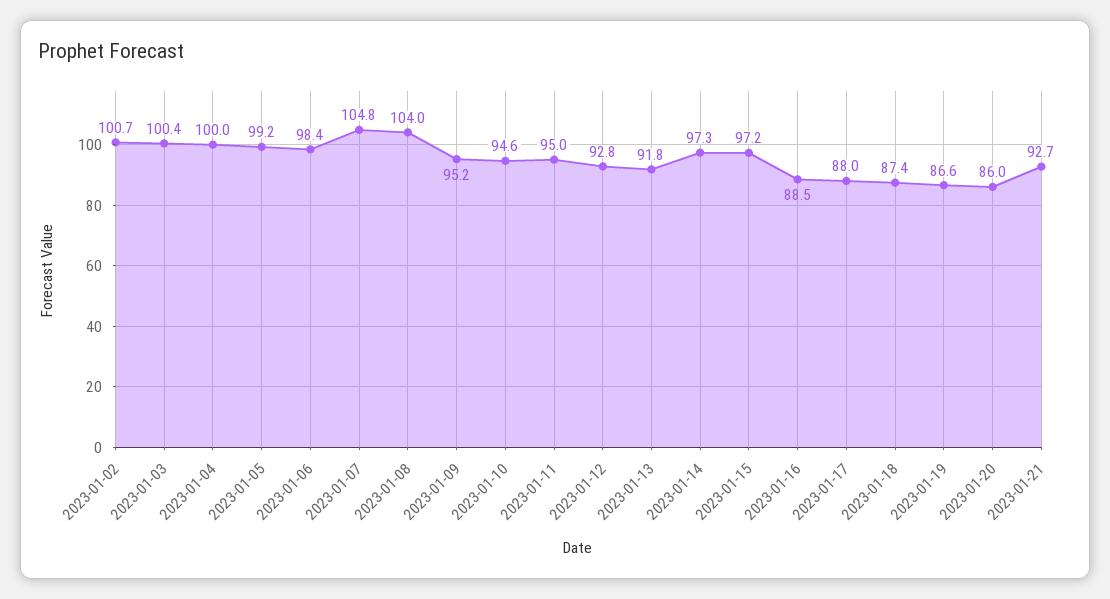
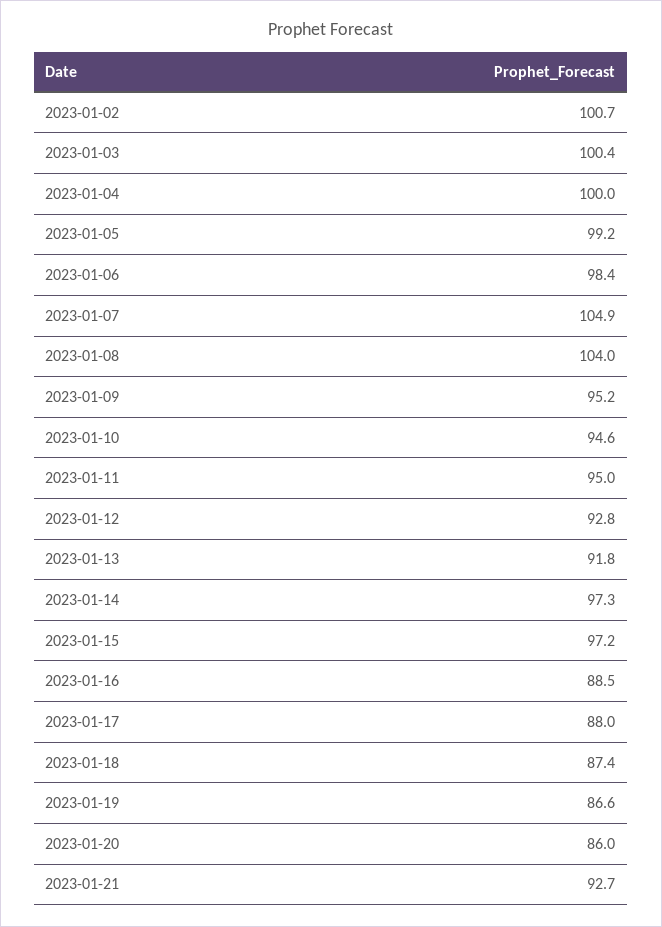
  {
    "2023-01-02": 100.7,
    "2023-01-03": 100.4,
    "2023-01-04": 100,
    "2023-01-05": 99.2,
    "2023-01-06": 98.4,
-   "2023-01-07": 104.8,
+   "2023-01-07": 104.9,
    "2023-01-08": 104,
    "2023-01-09": 95.2,
    "2023-01-10": 94.6,
    "2023-01-11": 95,
    "2023-01-12": 92.8,
    "2023-01-13": 91.8,
    "2023-01-14": 97.3,
    "2023-01-15": 97.2,
    "2023-01-16": 88.5,
    "2023-01-17": 88,
    "2023-01-18": 87.4,
    "2023-01-19": 86.6,
    "2023-01-20": 86,
    "2023-01-21": 92.7
  }

